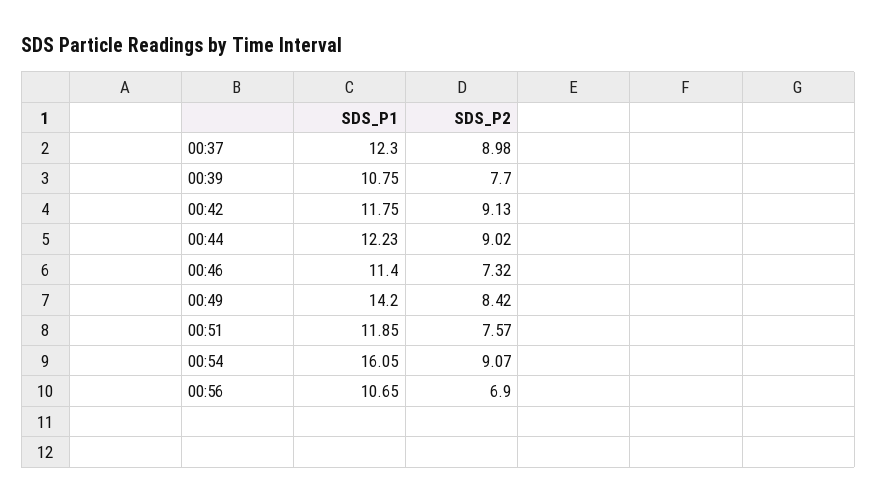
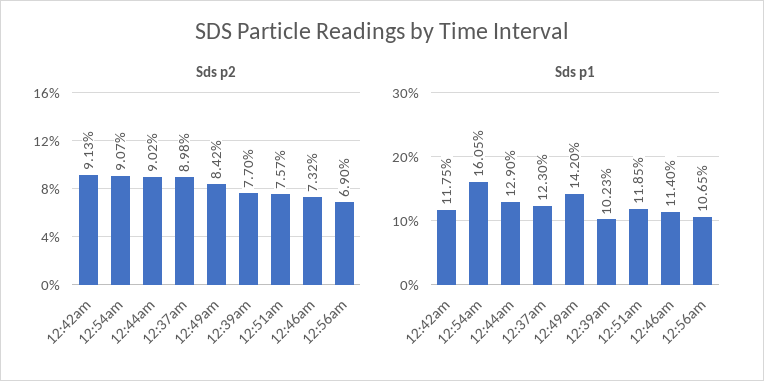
  {
    "SDS_P1": {
      "00:37": 12.3,
-     "00:39": 10.75,
+     "00:39": 10.23,
      "00:42": 11.75,
-     "00:44": 12.23,
+     "00:44": 12.9,
      "00:46": 11.4,
      "00:49": 14.2,
      "00:51": 11.85,
      "00:54": 16.05,
      "00:56": 10.65
    },
    "SDS_P2": {
      "00:37": 8.98,
      "00:39": 7.7,
      "00:42": 9.13,
      "00:44": 9.02,
      "00:46": 7.32,
      "00:49": 8.42,
      "00:51": 7.57,
      "00:54": 9.07,
      "00:56": 6.9
    }
  }

